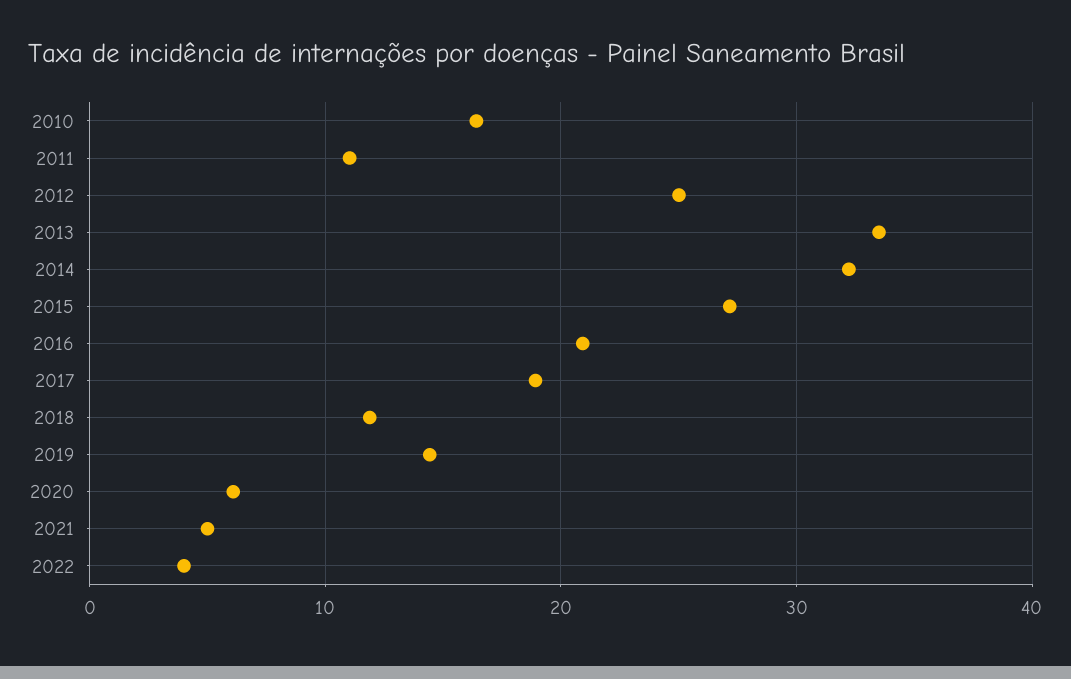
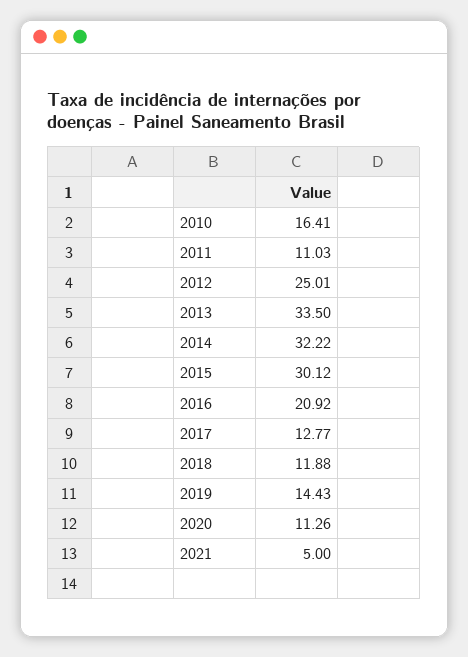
  {
    "2010": 16.41,
    "2011": 11.03,
    "2012": 25.01,
    "2013": 33.5,
    "2014": 32.22,
-   "2015": 27,
+   "2015": 30.12,
    "2016": 20.92,
-   "2017": 19,
+   "2017": 12.77,
    "2018": 11.88,
    "2019": 14.43,
-   "2020": 6,
+   "2020": 11.26,
-   "2021": 5,
+   "2021": 5
-   "2022": 4
  }

